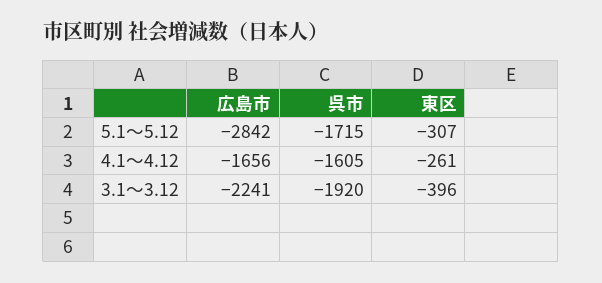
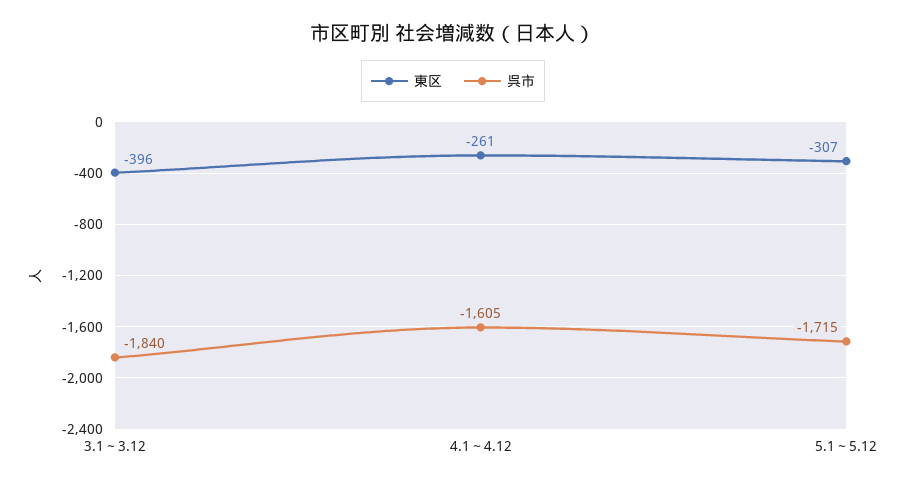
  {
-   "広島市": {
-     "5.1～5.12": -2842,
-     "4.1～4.12": -1656,
-     "3.1～3.12": -2241
-   },
    "呉市": {
      "5.1～5.12": -1715,
      "4.1～4.12": -1605,
-     "3.1～3.12": -1920
+     "3.1～3.12": -1840
    },
    "東区": {
      "5.1～5.12": -307,
      "4.1～4.12": -261,
      "3.1～3.12": -396
    }
  }

